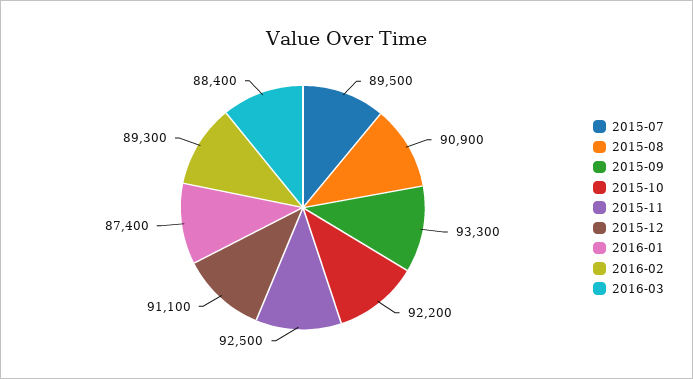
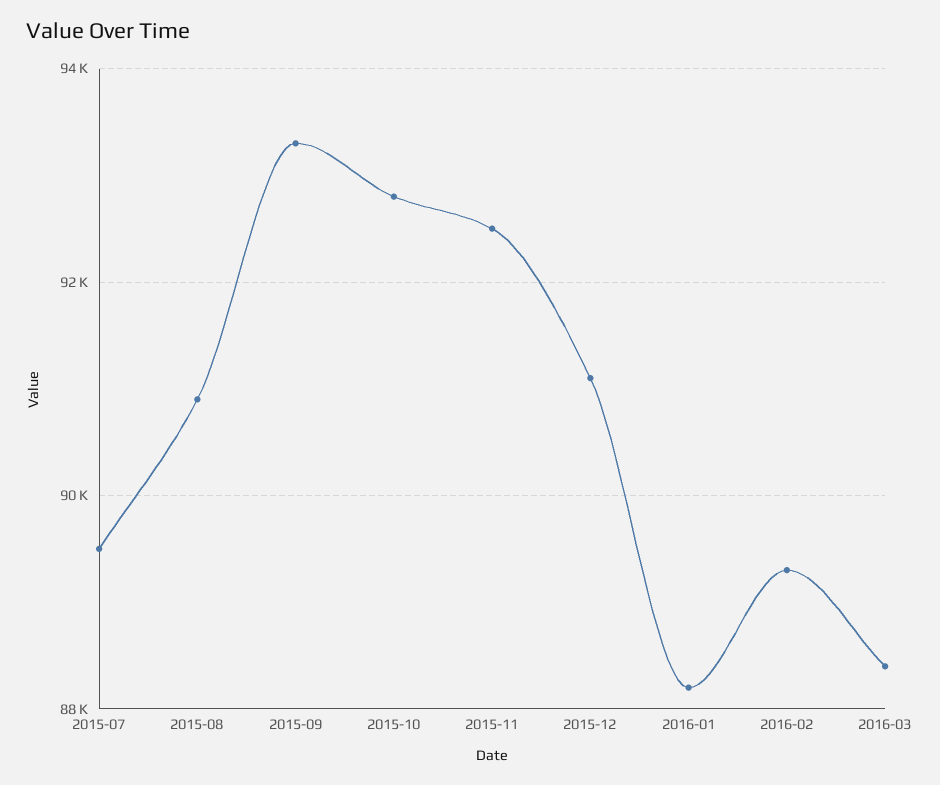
  {
    "2015-07": 89500,
    "2015-08": 90900,
    "2015-09": 93300,
-   "2015-10": 92200,
+   "2015-10": 92800,
    "2015-11": 92500,
    "2015-12": 91100,
-   "2016-01": 87400,
+   "2016-01": 88200,
    "2016-02": 89300,
    "2016-03": 88400
  }

